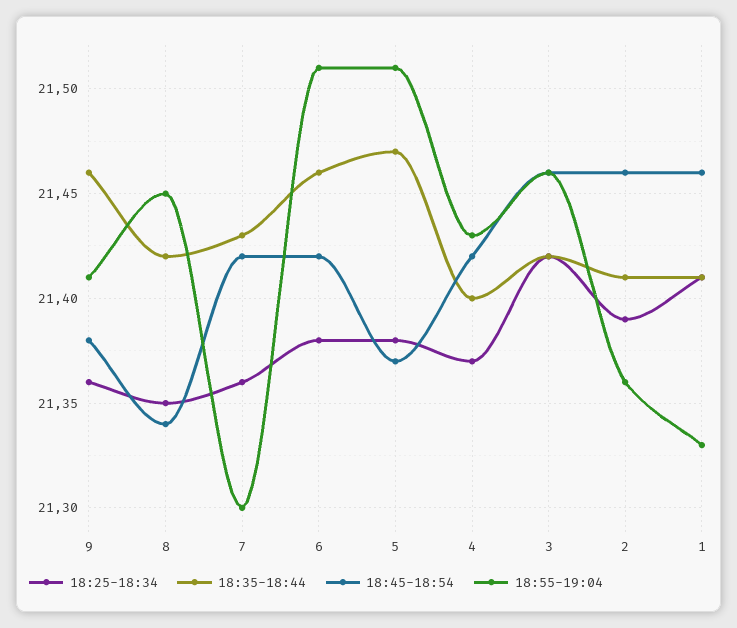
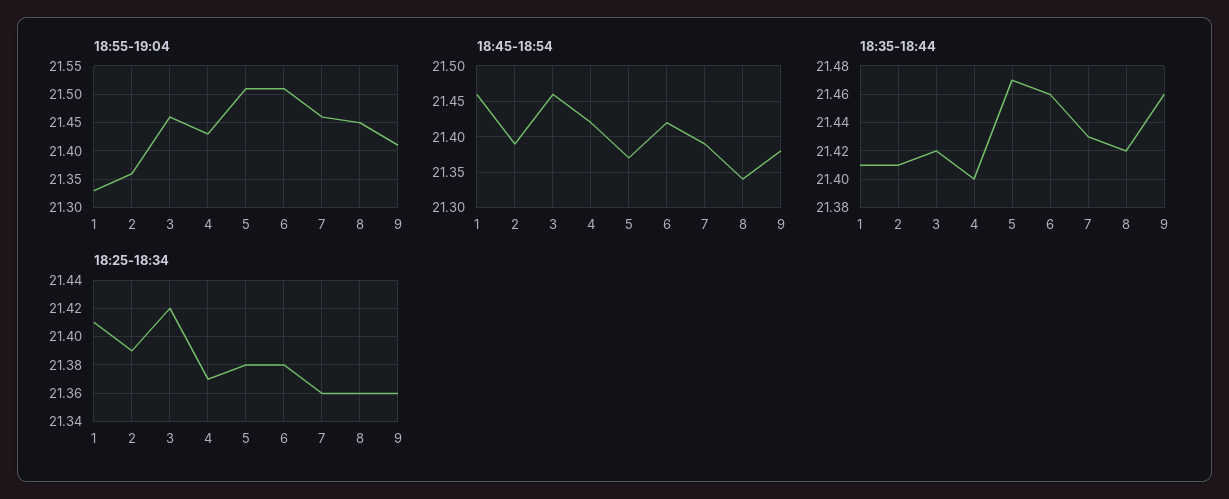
  {
    "18:25-18:34": {
      "9": 21.36,
-     "8": 21.35,
+     "8": 21.36,
      "7": 21.36,
      "6": 21.38,
      "5": 21.38,
      "4": 21.37,
      "3": 21.42,
      "2": 21.39,
      "1": 21.41
    },
    "18:35-18:44": {
      "9": 21.46,
      "8": 21.42,
      "7": 21.43,
      "6": 21.46,
      "5": 21.47,
      "4": 21.4,
      "3": 21.42,
      "2": 21.41,
      "1": 21.41
    },
    "18:45-18:54": {
      "9": 21.38,
      "8": 21.34,
-     "7": 21.42,
+     "7": 21.39,
      "6": 21.42,
      "5": 21.37,
      "4": 21.42,
      "3": 21.46,
-     "2": 21.46,
+     "2": 21.39,
      "1": 21.46
    },
    "18:55-19:04": {
      "9": 21.41,
      "8": 21.45,
-     "7": 21.3,
+     "7": 21.45,
      "6": 21.51,
      "5": 21.51,
      "4": 21.43,
      "3": 21.46,
      "2": 21.36,
      "1": 21.33
    }
  }

